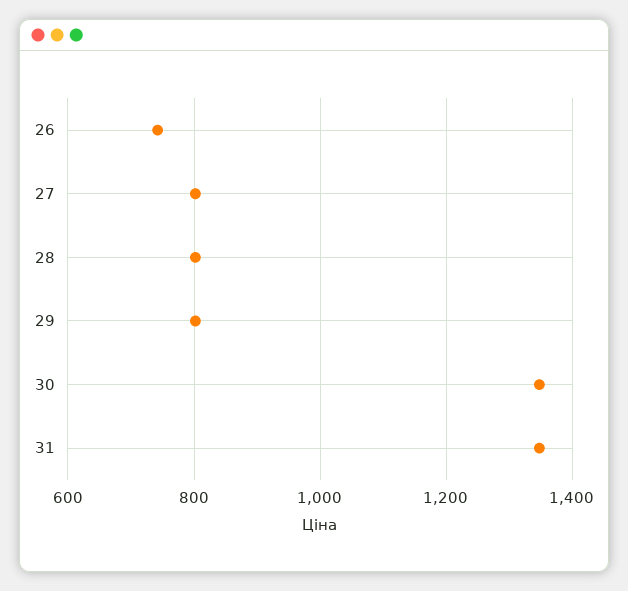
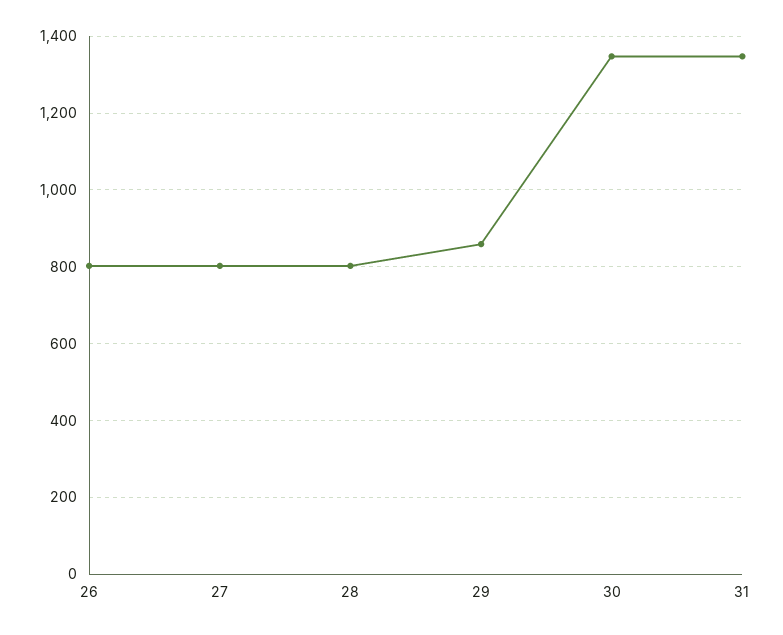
  {
-   "26": 740,
+   "26": 800,
    "27": 800,
    "28": 800,
-   "29": 800,
+   "29": 860,
    "30": 1340,
    "31": 1340
  }

